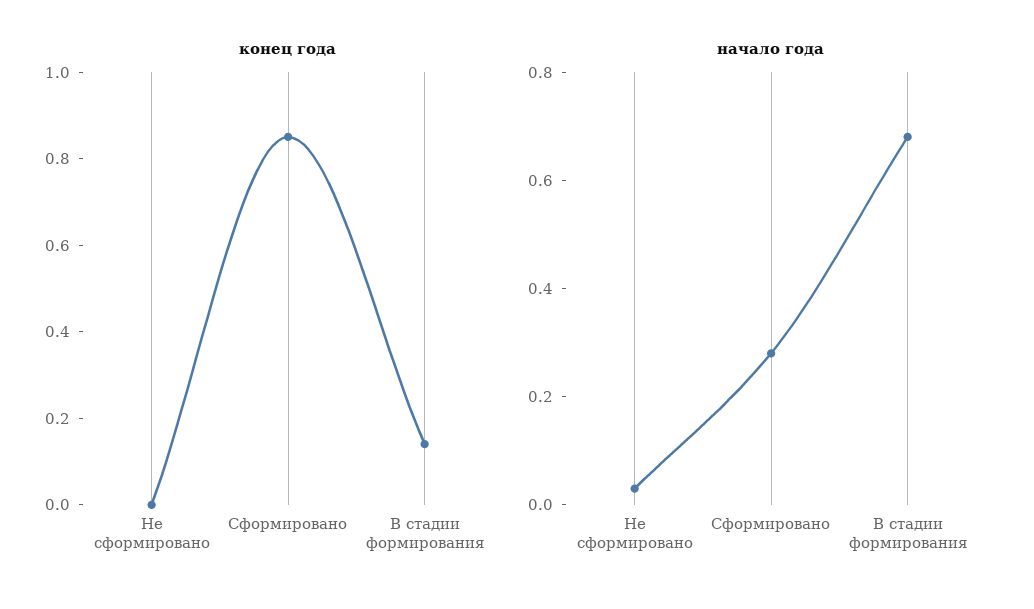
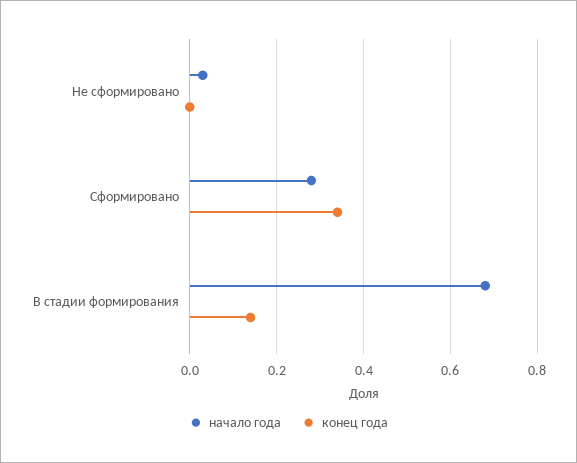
  {
    "конец года": {
      "Не сформировано": 0,
-     "Сформировано": 0.85,
+     "Сформировано": 0.35,
      "В стадии формирования": 0.15
    },
    "начало года": {
      "Не сформировано": 0.05,
      "Сформировано": 0.3,
      "В стадии формирования": 0.7
    }
  }

